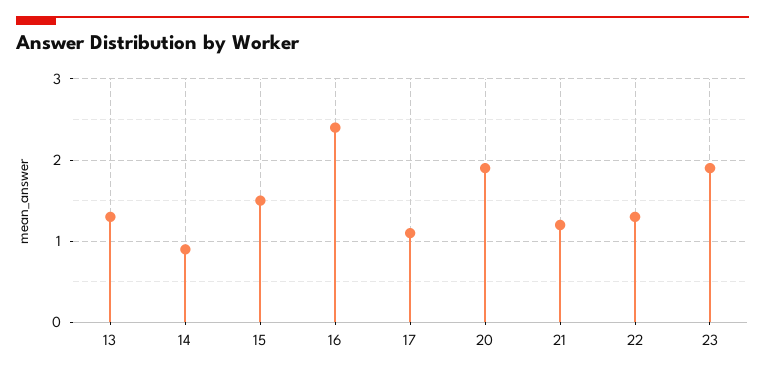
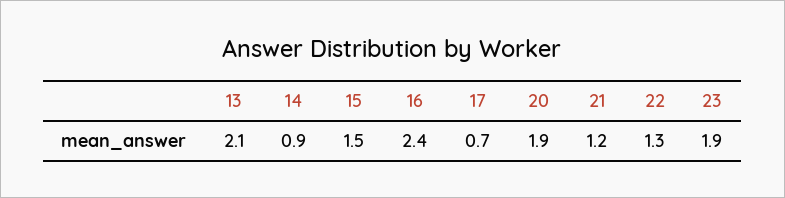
  {
-   "13": 1.3,
+   "13": 2.1,
    "14": 0.9,
    "15": 1.5,
    "16": 2.4,
-   "17": 1.1,
+   "17": 0.7,
    "20": 1.9,
    "21": 1.2,
    "22": 1.3,
    "23": 1.9
  }

